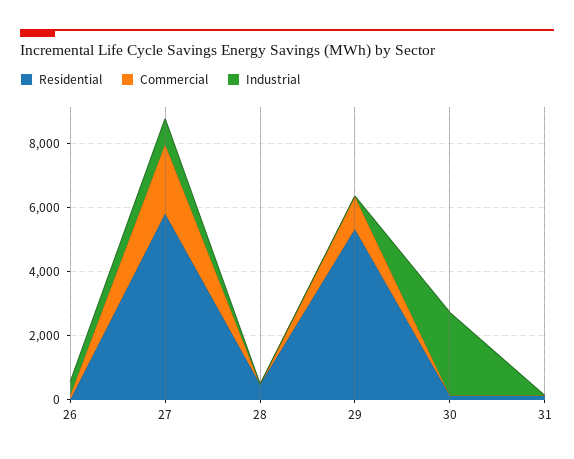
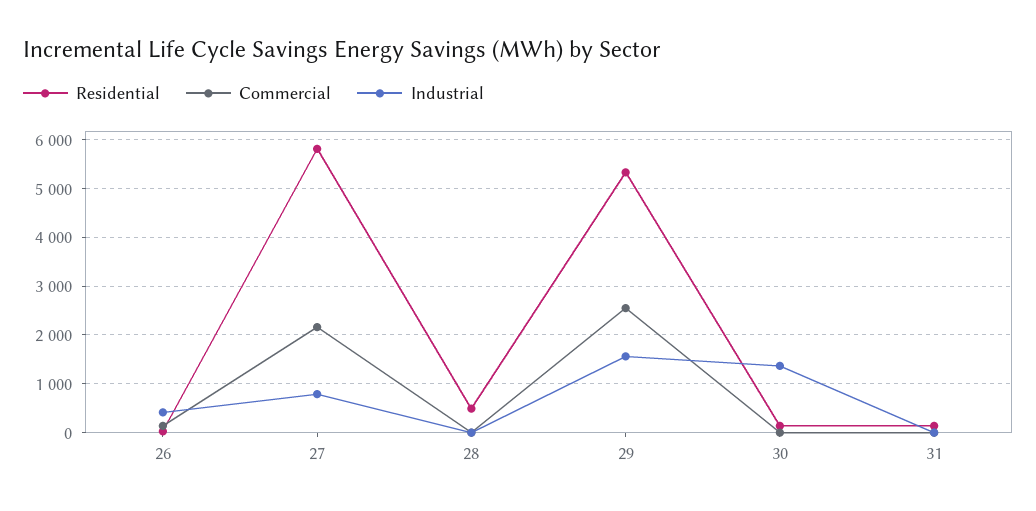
  {
    "Residential": {
      "26": 0,
      "27": 5800,
      "28": 400,
      "29": 5400,
      "30": 200,
      "31": 200
    },
    "Commercial": {
      "26": 200,
      "27": 2200,
      "28": 0,
-     "29": 1000,
+     "29": 2600,
      "30": 0,
      "31": 0
    },
    "Industrial": {
      "26": 400,
      "27": 800,
      "28": 0,
-     "29": 0,
+     "29": 1600,
-     "30": 2500,
+     "30": 1400,
      "31": 0
    }
  }

